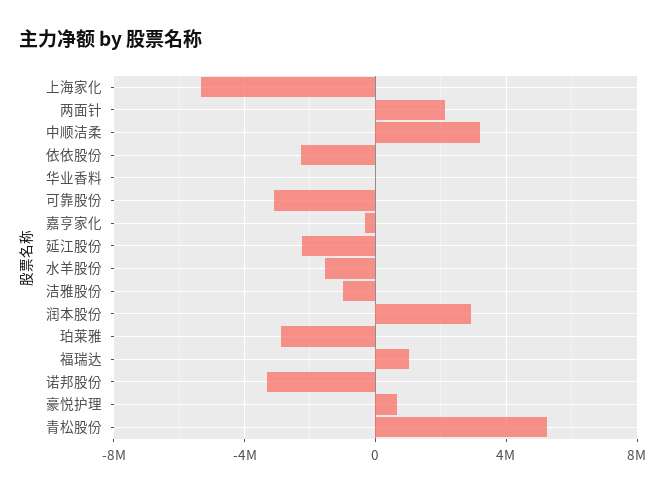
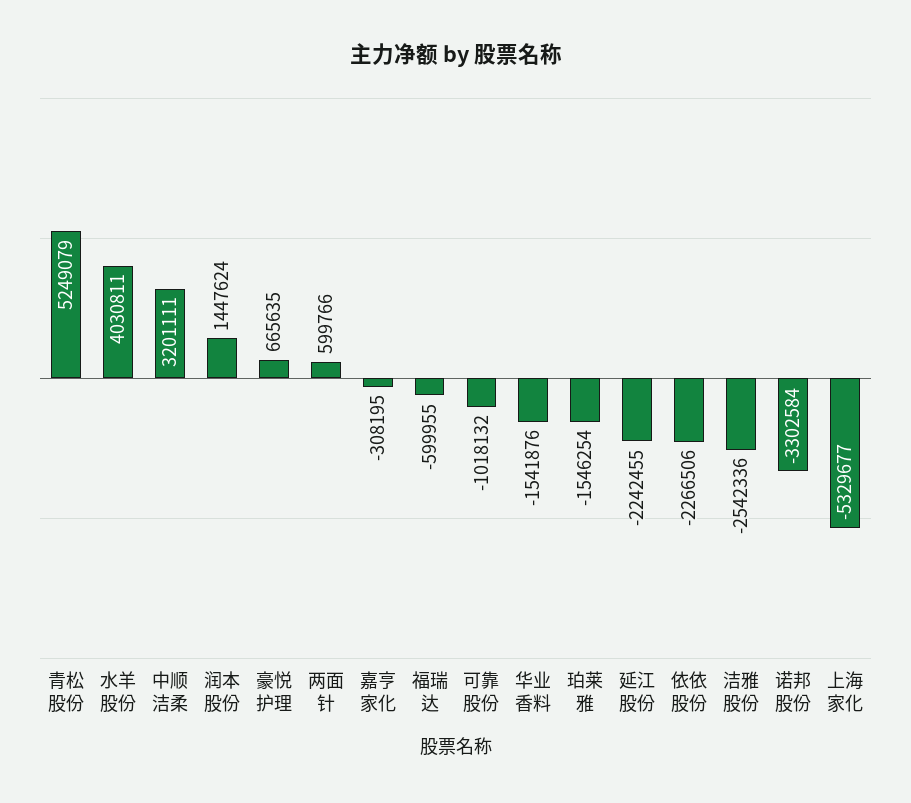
  {
    "上海家化": -5329677,
-   "两面针": 2000000,
+   "两面针": 599766,
    "中顺洁柔": 3201111,
    "依依股份": -2266506,
-   "华业香料": 0,
+   "华业香料": -1541876,
-   "可靠股份": -3000000,
+   "可靠股份": -1018132,
    "嘉亨家化": -308195,
    "延江股份": -2242455,
-   "水羊股份": -1500000,
+   "水羊股份": 4030811,
-   "洁雅股份": -1000000,
+   "洁雅股份": -2542336,
-   "润本股份": 3000000,
+   "润本股份": 1447624,
-   "珀莱雅": -3000000,
+   "珀莱雅": -1546254,
-   "福瑞达": 1000000,
+   "福瑞达": -599955,
    "诺邦股份": -3302584,
    "豪悦护理": 665635,
    "青松股份": 5249079
  }

